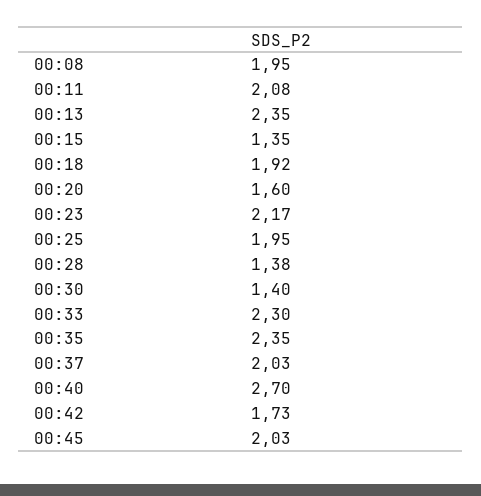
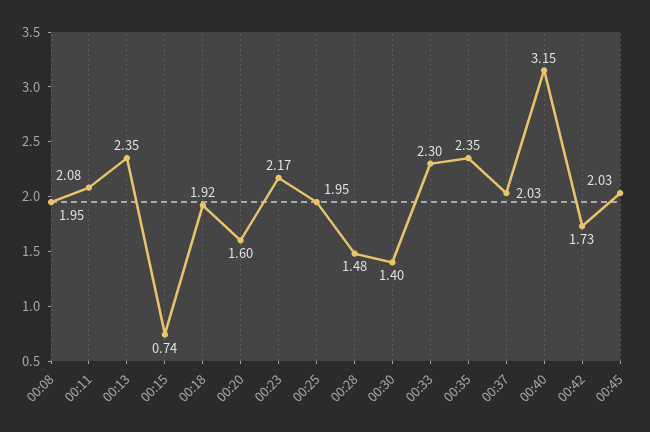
  {
    "00:08": 1.95,
    "00:11": 2.08,
    "00:13": 2.35,
-   "00:15": 1.35,
+   "00:15": 0.74,
    "00:18": 1.92,
    "00:20": 1.6,
    "00:23": 2.17,
    "00:25": 1.95,
-   "00:28": 1.38,
+   "00:28": 1.48,
    "00:30": 1.4,
    "00:33": 2.3,
    "00:35": 2.35,
    "00:37": 2.03,
-   "00:40": 2.7,
+   "00:40": 3.15,
    "00:42": 1.73,
    "00:45": 2.03
  }

